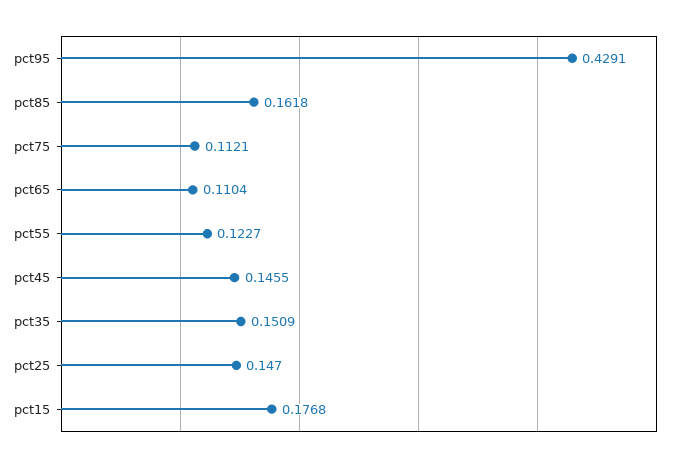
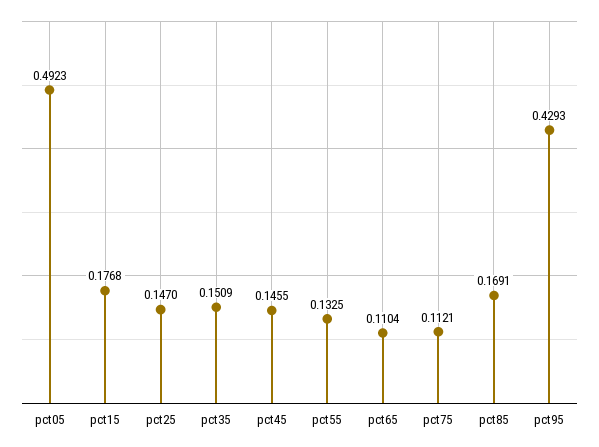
  {
-   "pct95": 0.4291,
+   "pct95": 0.4293,
-   "pct85": 0.1618,
+   "pct85": 0.1691,
    "pct75": 0.1121,
    "pct65": 0.1104,
-   "pct55": 0.1227,
+   "pct55": 0.1325,
    "pct45": 0.1455,
    "pct35": 0.1509,
    "pct25": 0.147,
-   "pct15": 0.1768
+   "pct15": 0.1768,
+   "pct05": 0.4923
  }

